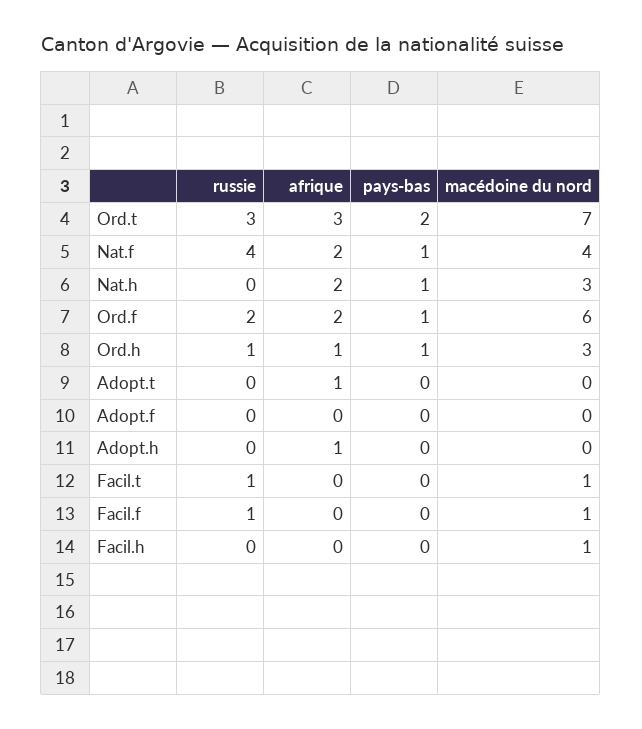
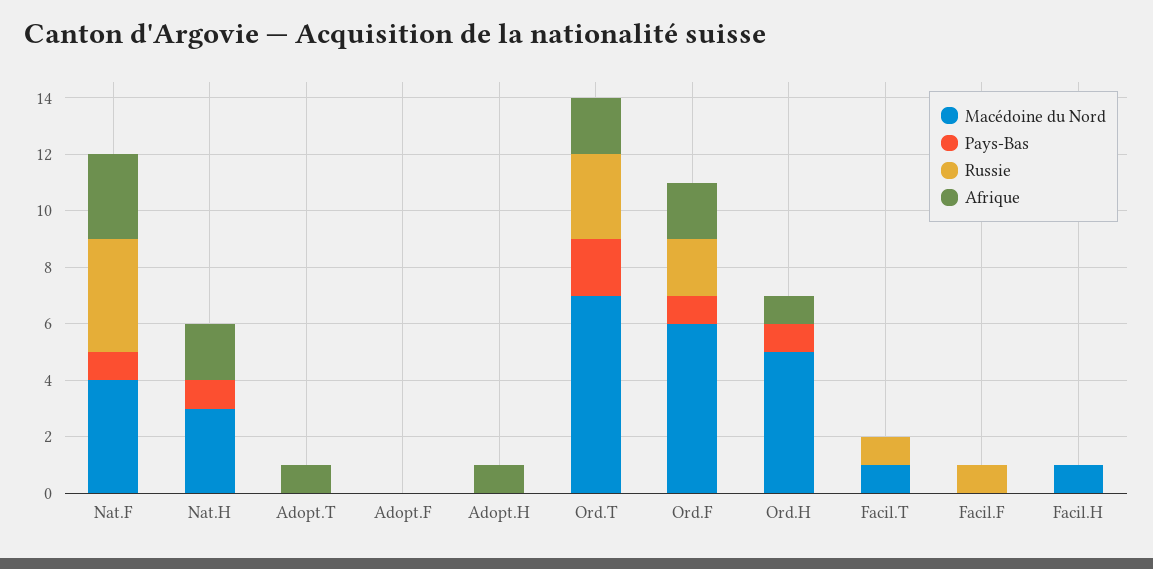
  {
    "russie": {
      "Ord.t": 3,
      "Nat.f": 4,
      "Nat.h": 0,
      "Ord.f": 2,
-     "Ord.h": 1,
+     "Ord.h": 0,
      "Adopt.t": 0,
      "Adopt.f": 0,
      "Adopt.h": 0,
      "Facil.t": 1,
      "Facil.f": 1,
      "Facil.h": 0
    },
    "afrique": {
-     "Ord.t": 3,
+     "Ord.t": 2,
-     "Nat.f": 2,
+     "Nat.f": 3,
      "Nat.h": 2,
      "Ord.f": 2,
      "Ord.h": 1,
      "Adopt.t": 1,
      "Adopt.f": 0,
      "Adopt.h": 1,
      "Facil.t": 0,
      "Facil.f": 0,
      "Facil.h": 0
    },
    "pays-bas": {
      "Ord.t": 2,
      "Nat.f": 1,
      "Nat.h": 1,
      "Ord.f": 1,
      "Ord.h": 1,
      "Adopt.t": 0,
      "Adopt.f": 0,
      "Adopt.h": 0,
      "Facil.t": 0,
      "Facil.f": 0,
      "Facil.h": 0
    },
    "macédoine du nord": {
      "Ord.t": 7,
      "Nat.f": 4,
      "Nat.h": 3,
      "Ord.f": 6,
-     "Ord.h": 3,
+     "Ord.h": 5,
      "Adopt.t": 0,
      "Adopt.f": 0,
      "Adopt.h": 0,
      "Facil.t": 1,
-     "Facil.f": 1,
+     "Facil.f": 0,
      "Facil.h": 1
    }
  }

